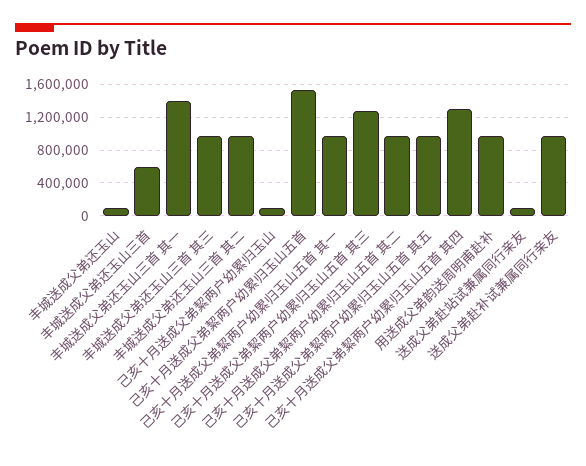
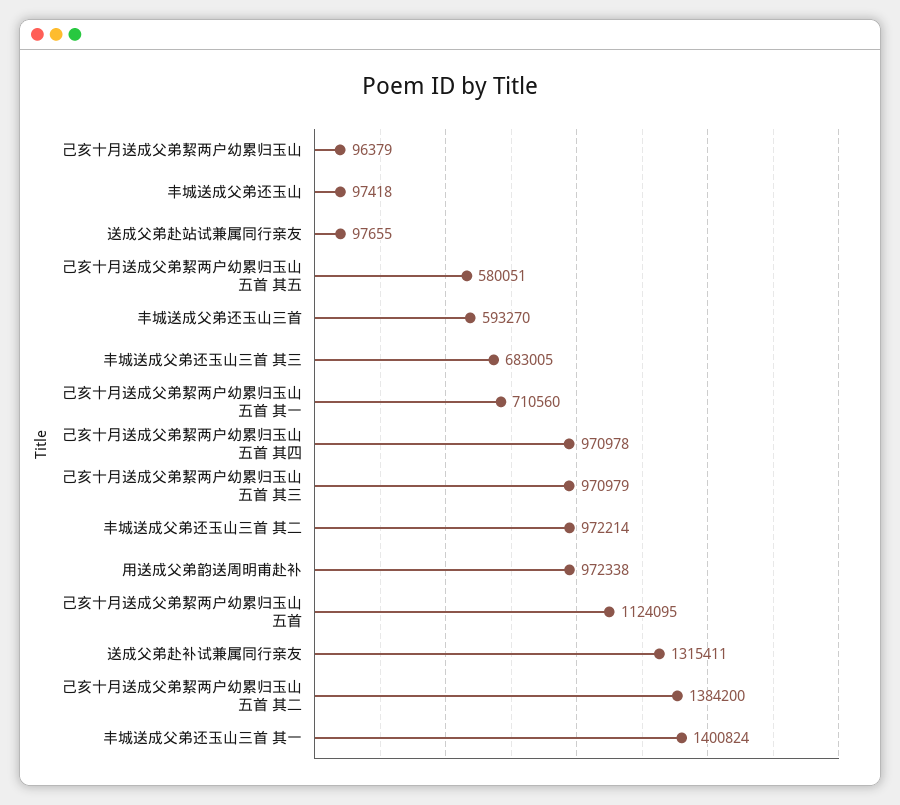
  {
    "丰城送成父弟还玉山": 97418,
    "丰城送成父弟还玉山三首": 593270,
    "丰城送成父弟还玉山三首 其一": 1400824,
-   "丰城送成父弟还玉山三首 其三": 1000000,
+   "丰城送成父弟还玉山三首 其三": 683005,
    "丰城送成父弟还玉山三首 其二": 972214,
    "己亥十月送成父弟絜两户幼累归玉山": 96379,
-   "己亥十月送成父弟絜两户幼累归玉山五首": 1500000,
+   "己亥十月送成父弟絜两户幼累归玉山五首": 1124095,
-   "己亥十月送成父弟絜两户幼累归玉山五首 其一": 1000000,
+   "己亥十月送成父弟絜两户幼累归玉山五首 其一": 710560,
-   "己亥十月送成父弟絜两户幼累归玉山五首 其三": 1300000,
+   "己亥十月送成父弟絜两户幼累归玉山五首 其三": 970979,
-   "己亥十月送成父弟絜两户幼累归玉山五首 其二": 1000000,
+   "己亥十月送成父弟絜两户幼累归玉山五首 其二": 1384200,
-   "己亥十月送成父弟絜两户幼累归玉山五首 其五": 1000000,
+   "己亥十月送成父弟絜两户幼累归玉山五首 其五": 580051,
-   "己亥十月送成父弟絜两户幼累归玉山五首 其四": 1300000,
+   "己亥十月送成父弟絜两户幼累归玉山五首 其四": 970978,
    "用送成父弟韵送周明甫赴补": 972338,
    "送成父弟赴站试兼属同行亲友": 97655,
-   "送成父弟赴补试兼属同行亲友": 1000000
+   "送成父弟赴补试兼属同行亲友": 1315411
  }

